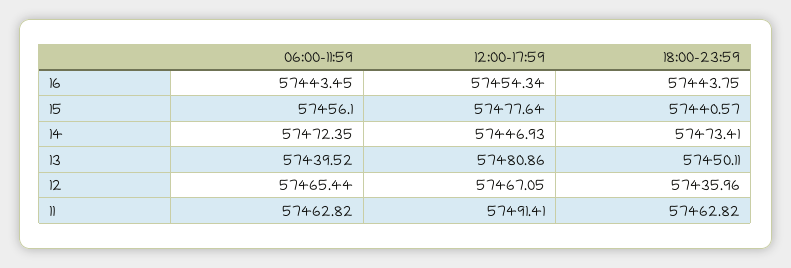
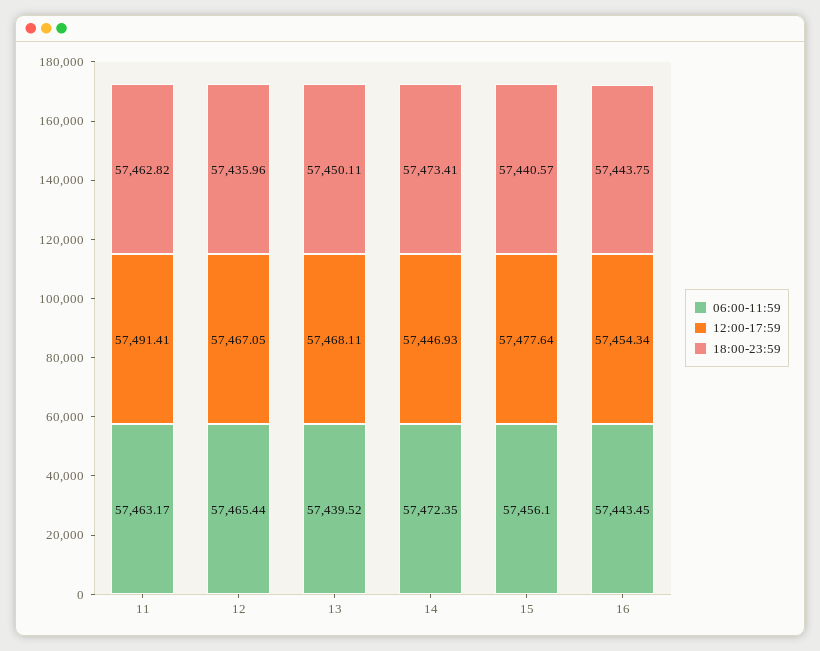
  {
    "06:00-11:59": {
      "16": 57443.45,
      "15": 57456.1,
      "14": 57472.35,
      "13": 57439.52,
      "12": 57465.44,
-     "11": 57462.82
+     "11": 57463.17
    },
    "12:00-17:59": {
      "16": 57454.34,
      "15": 57477.64,
      "14": 57446.93,
-     "13": 57480.86,
+     "13": 57468.11,
      "12": 57467.05,
      "11": 57491.41
    },
    "18:00-23:59": {
      "16": 57443.75,
      "15": 57440.57,
      "14": 57473.41,
      "13": 57450.11,
      "12": 57435.96,
      "11": 57462.82
    }
  }

